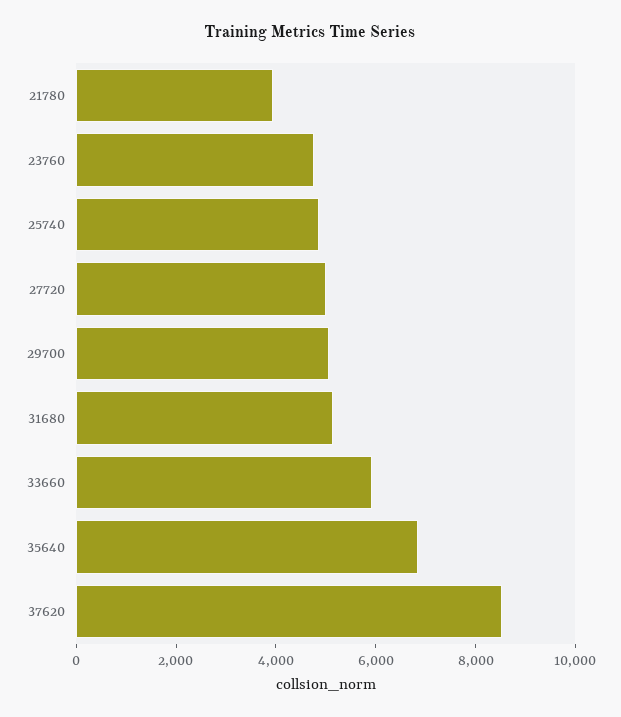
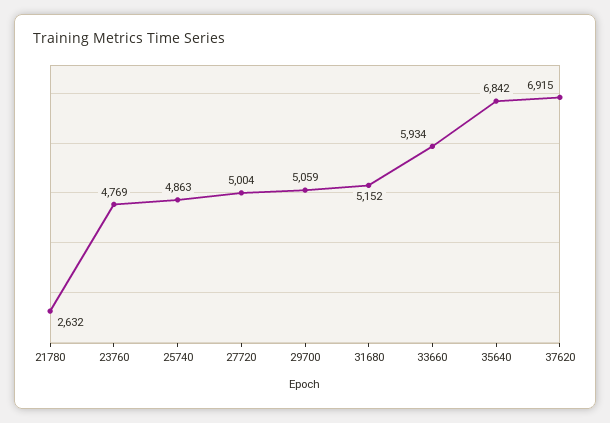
  {
-   "21780": 4000,
+   "21780": 2632,
    "23760": 4769,
    "25740": 4863,
    "27720": 5004,
    "29700": 5059,
    "31680": 5152,
    "33660": 5934,
    "35640": 6842,
-   "37620": 8500
+   "37620": 6915
  }

